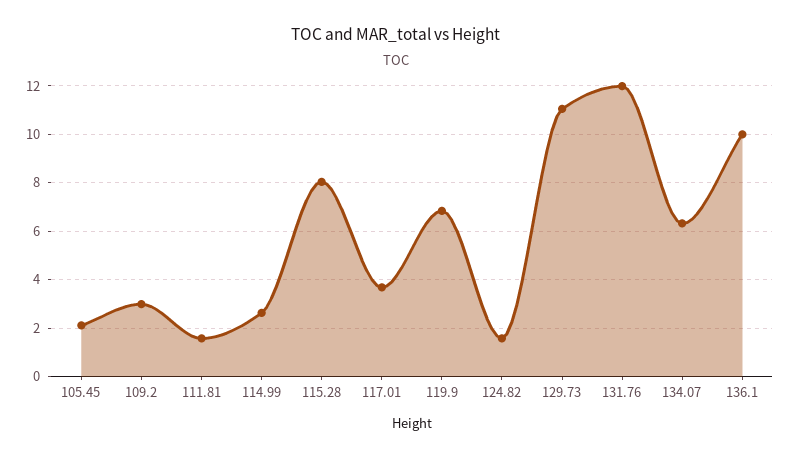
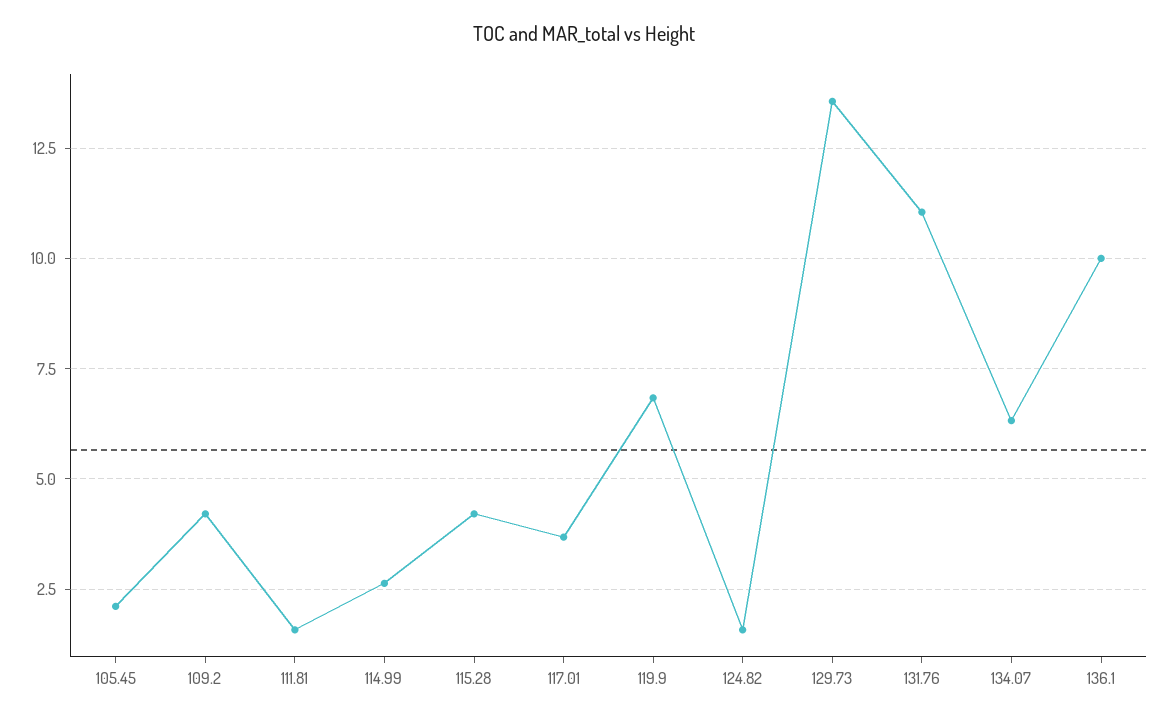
  {
    "105.45": 2,
-   "109.2": 3,
+   "109.2": 4.25,
    "111.81": 1.5,
    "114.99": 2.75,
-   "115.28": 8,
+   "115.28": 4.25,
    "117.01": 3.75,
    "119.9": 6.75,
    "124.82": 1.5,
-   "129.73": 11,
+   "129.73": 13.5,
-   "131.76": 12,
+   "131.76": 11,
    "134.07": 6.25,
    "136.1": 10
  }

